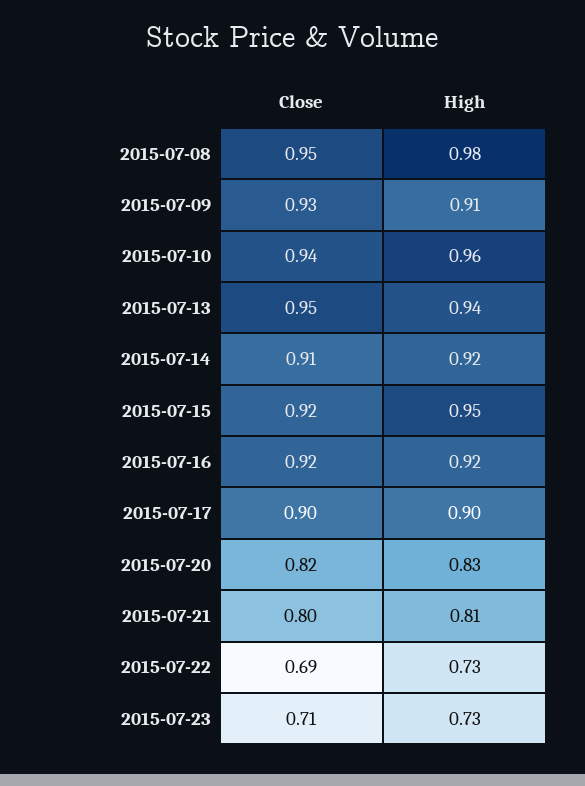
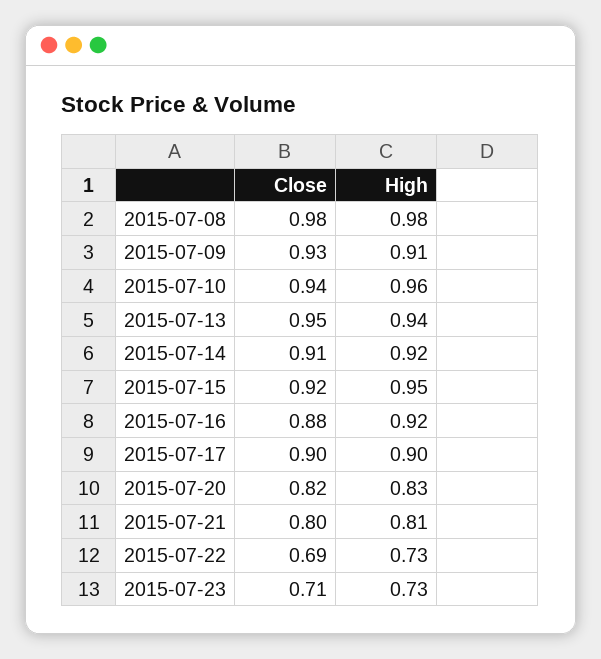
  {
    "Close": {
-     "2015-07-08": 0.95,
+     "2015-07-08": 0.98,
      "2015-07-09": 0.93,
      "2015-07-10": 0.94,
      "2015-07-13": 0.95,
      "2015-07-14": 0.91,
      "2015-07-15": 0.92,
-     "2015-07-16": 0.92,
+     "2015-07-16": 0.88,
      "2015-07-17": 0.9,
      "2015-07-20": 0.82,
      "2015-07-21": 0.8,
      "2015-07-22": 0.69,
      "2015-07-23": 0.71
    },
    "High": {
      "2015-07-08": 0.98,
      "2015-07-09": 0.91,
      "2015-07-10": 0.96,
      "2015-07-13": 0.94,
      "2015-07-14": 0.92,
      "2015-07-15": 0.95,
      "2015-07-16": 0.92,
      "2015-07-17": 0.9,
      "2015-07-20": 0.83,
      "2015-07-21": 0.81,
      "2015-07-22": 0.73,
      "2015-07-23": 0.73
    }
  }

